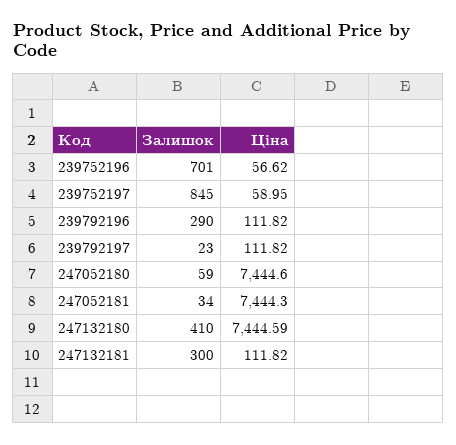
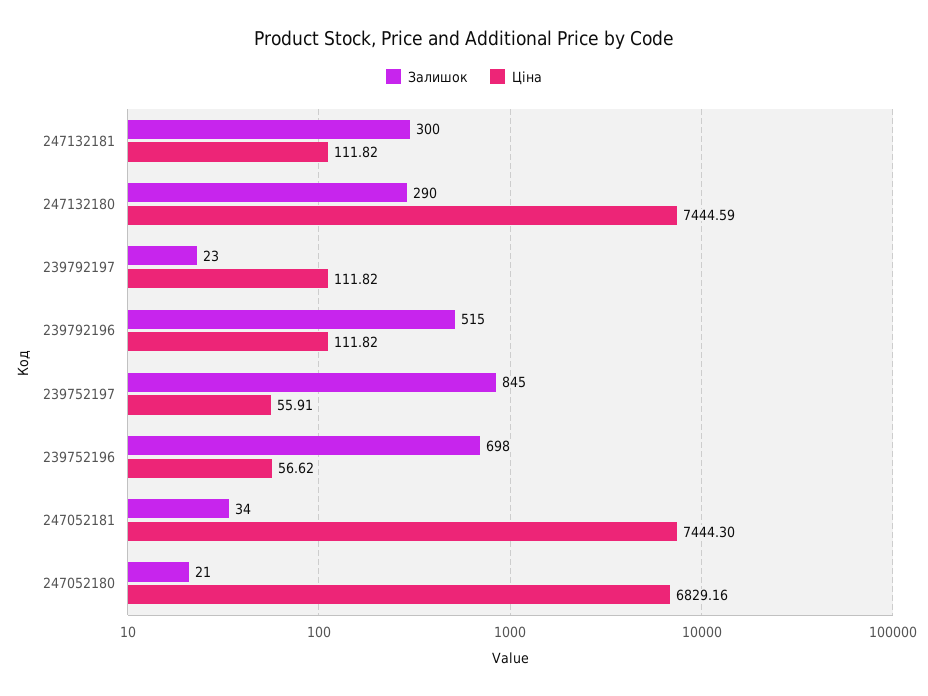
  {
    "Залишок": {
-     "239752196": 701,
+     "239752196": 698,
      "239752197": 845,
-     "239792196": 290,
+     "239792196": 515,
      "239792197": 23,
-     "247052180": 59,
+     "247052180": 21,
      "247052181": 34,
-     "247132180": 410,
+     "247132180": 290,
      "247132181": 300
    },
    "Ціна": {
      "239752196": 56.62,
-     "239752197": 58.95,
+     "239752197": 55.91,
      "239792196": 111.82,
      "239792197": 111.82,
-     "247052180": 7444.6,
+     "247052180": 6829.16,
      "247052181": 7444.3,
      "247132180": 7444.59,
      "247132181": 111.82
    }
  }

